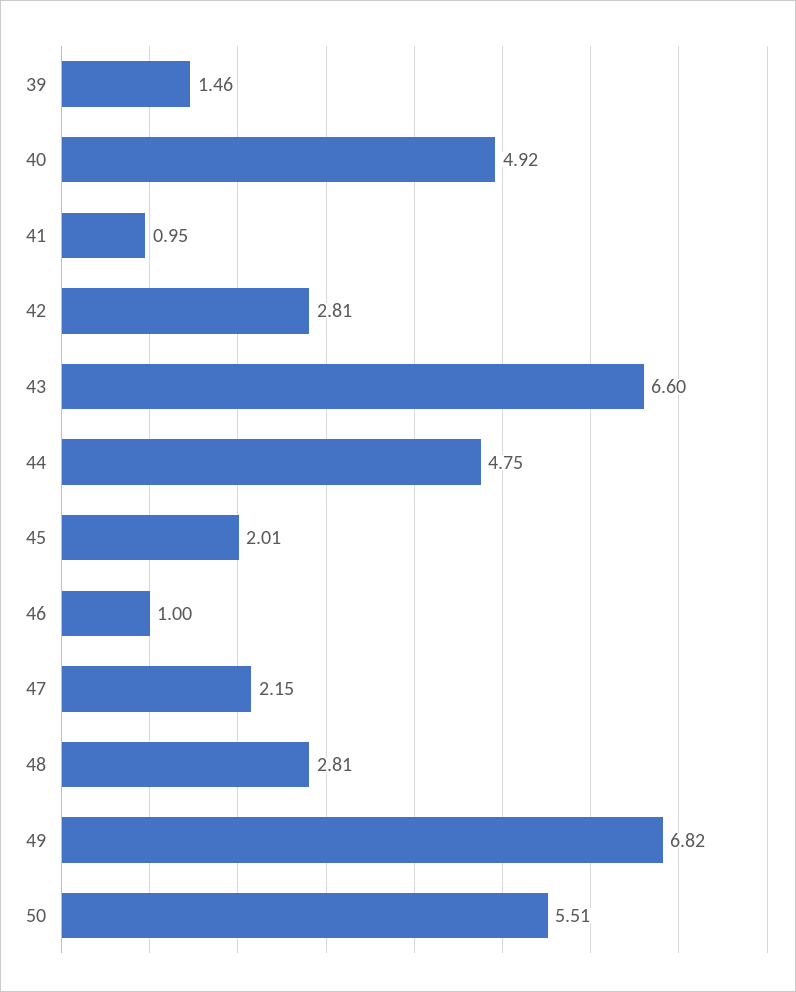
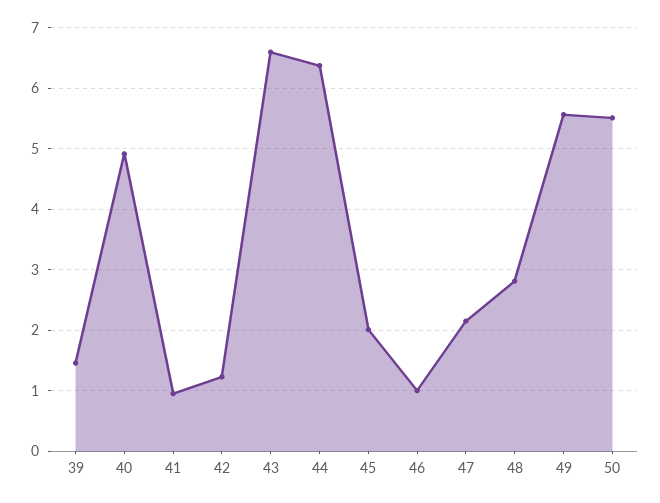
  {
    "39": 1.46,
    "40": 4.92,
    "41": 0.95,
-   "42": 2.81,
+   "42": 1.2,
    "43": 6.6,
-   "44": 4.75,
+   "44": 6.4,
    "45": 2.01,
    "46": 1,
    "47": 2.15,
    "48": 2.81,
-   "49": 6.82,
+   "49": 5.6,
    "50": 5.51
  }

